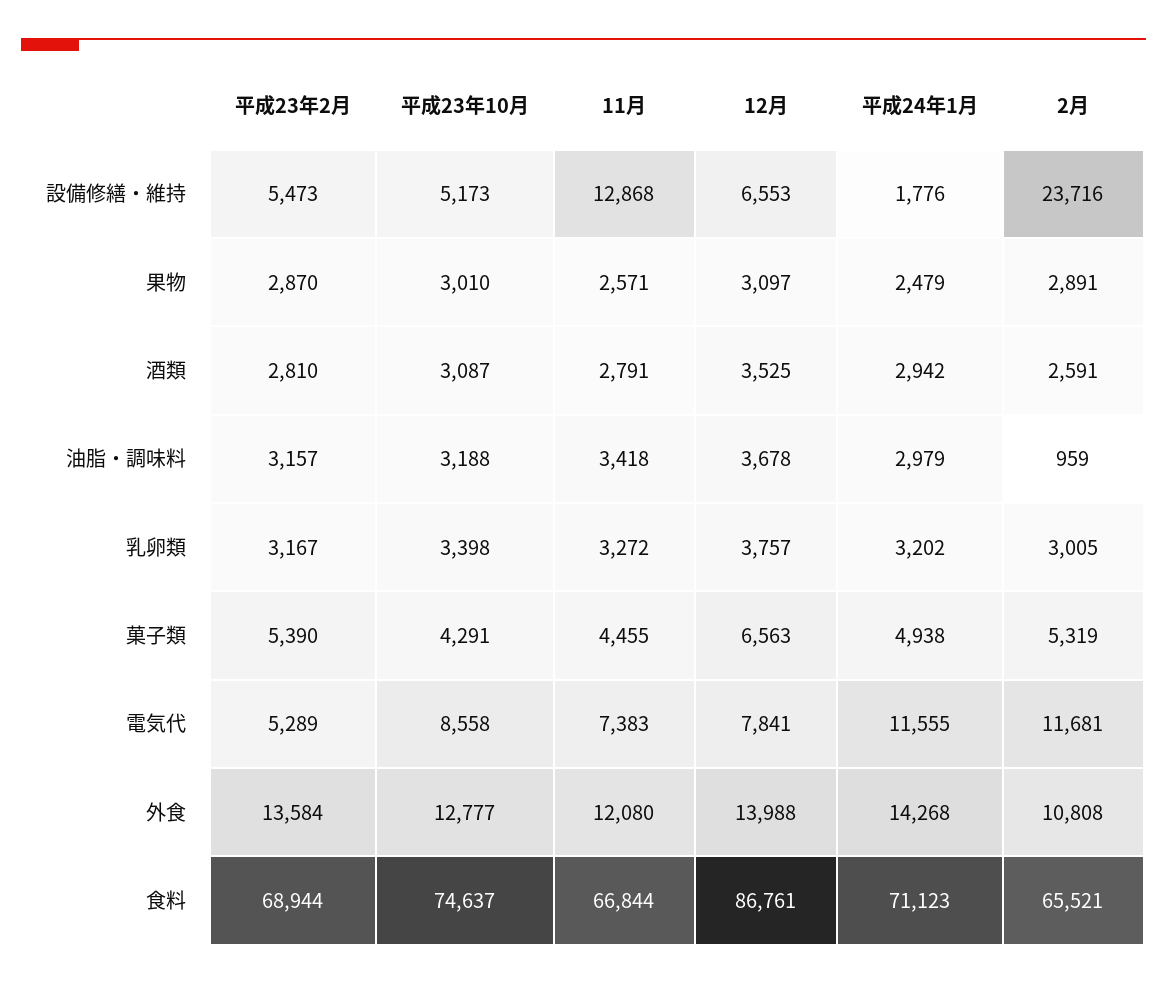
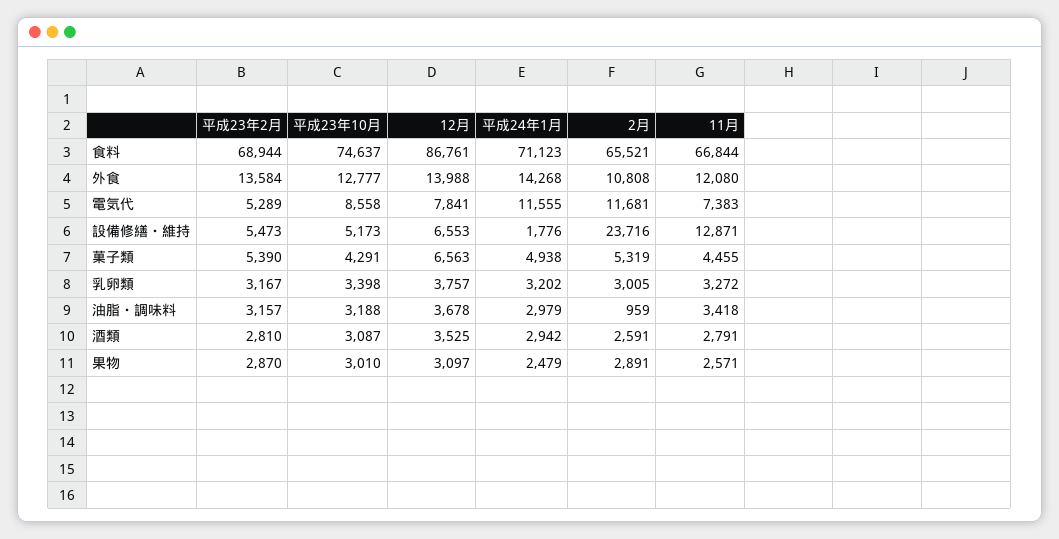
  {
    "平成23年2月": {
      "設備修繕・維持": 5473,
      "果物": 2870,
      "酒類": 2810,
      "油脂・調味料": 3157,
      "乳卵類": 3167,
      "菓子類": 5390,
      "電気代": 5289,
      "外食": 13584,
      "食料": 68944
    },
    "平成23年10月": {
      "設備修繕・維持": 5173,
      "果物": 3010,
      "酒類": 3087,
      "油脂・調味料": 3188,
      "乳卵類": 3398,
      "菓子類": 4291,
      "電気代": 8558,
      "外食": 12777,
      "食料": 74637
    },
    "11月": {
-     "設備修繕・維持": 12868,
+     "設備修繕・維持": 12871,
      "果物": 2571,
      "酒類": 2791,
      "油脂・調味料": 3418,
      "乳卵類": 3272,
      "菓子類": 4455,
      "電気代": 7383,
      "外食": 12080,
      "食料": 66844
    },
    "12月": {
      "設備修繕・維持": 6553,
      "果物": 3097,
      "酒類": 3525,
      "油脂・調味料": 3678,
      "乳卵類": 3757,
      "菓子類": 6563,
      "電気代": 7841,
      "外食": 13988,
      "食料": 86761
    },
    "平成24年1月": {
      "設備修繕・維持": 1776,
      "果物": 2479,
      "酒類": 2942,
      "油脂・調味料": 2979,
      "乳卵類": 3202,
      "菓子類": 4938,
      "電気代": 11555,
      "外食": 14268,
      "食料": 71123
    },
    "2月": {
      "設備修繕・維持": 23716,
      "果物": 2891,
      "酒類": 2591,
      "油脂・調味料": 959,
      "乳卵類": 3005,
      "菓子類": 5319,
      "電気代": 11681,
      "外食": 10808,
      "食料": 65521
    }
  }

